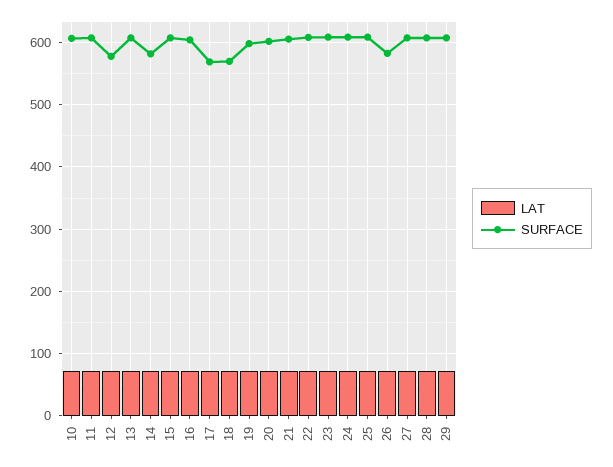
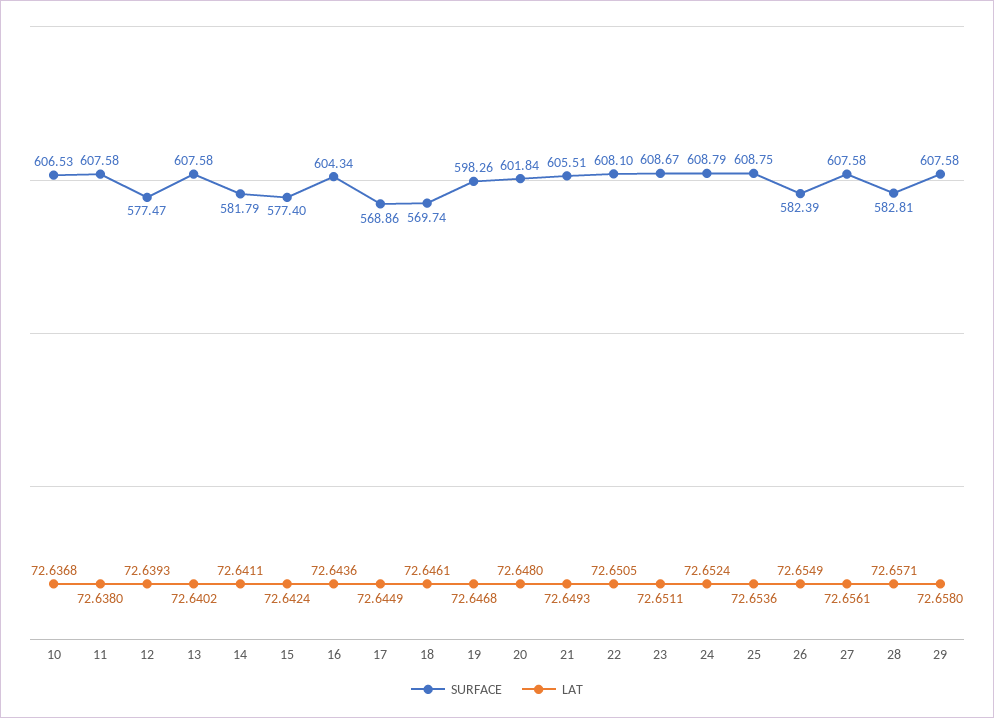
  {
    "LAT": {
      "10": 72.6368,
      "11": 72.638,
      "12": 72.6393,
      "13": 72.6402,
      "14": 72.6411,
      "15": 72.6424,
      "16": 72.6436,
      "17": 72.6449,
      "18": 72.6461,
      "19": 72.6468,
      "20": 72.648,
      "21": 72.6493,
      "22": 72.6505,
      "23": 72.6511,
      "24": 72.6524,
      "25": 72.6536,
      "26": 72.6549,
      "27": 72.6561,
      "28": 72.6571,
      "29": 72.658
    },
    "SURFACE": {
      "10": 606.53,
      "11": 607.58,
      "12": 577.47,
      "13": 607.58,
      "14": 581.79,
-     "15": 610,
+     "15": 577.4,
      "16": 604.34,
      "17": 568.86,
      "18": 569.74,
      "19": 598.26,
      "20": 601.84,
      "21": 605.51,
      "22": 608.1,
      "23": 608.67,
      "24": 608.79,
      "25": 608.75,
      "26": 582.39,
      "27": 607.58,
-     "28": 610,
+     "28": 582.81,
      "29": 607.58
    }
  }

